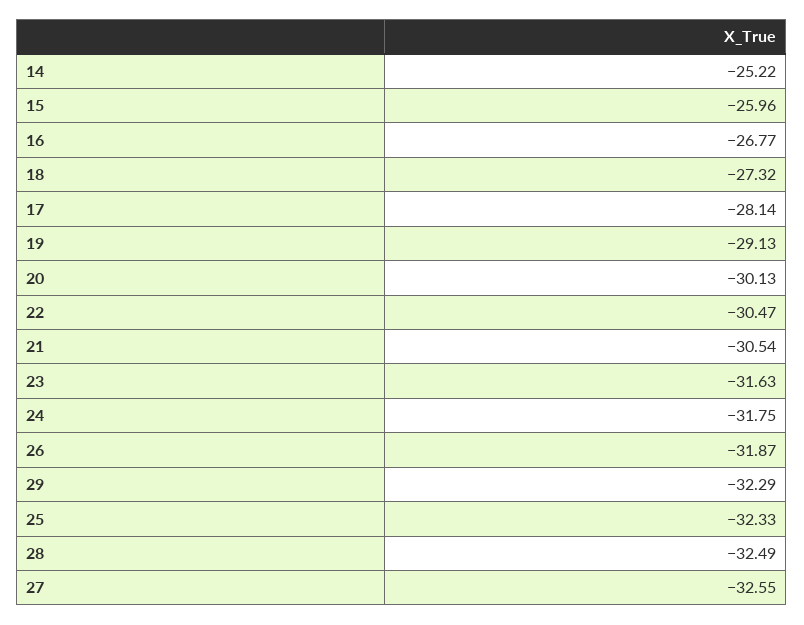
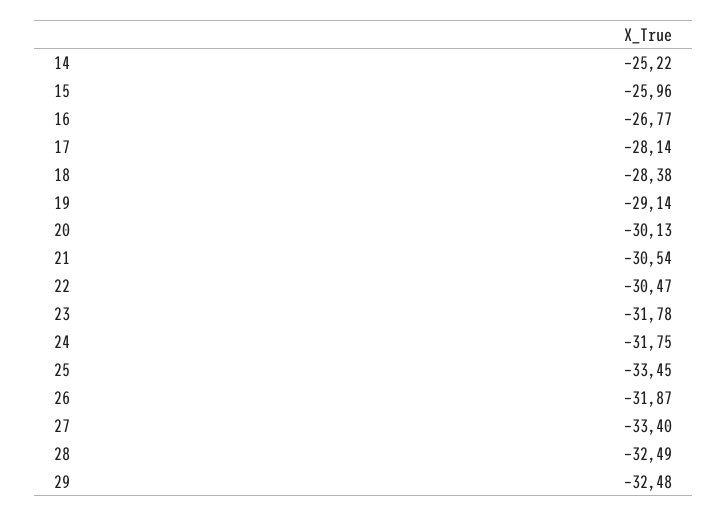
  {
    "14": -25.22,
    "15": -25.96,
    "16": -26.77,
-   "18": -27.32,
+   "18": -28.38,
    "17": -28.14,
-   "19": -29.13,
+   "19": -29.14,
    "20": -30.13,
    "22": -30.47,
    "21": -30.54,
-   "23": -31.63,
+   "23": -31.78,
    "24": -31.75,
    "26": -31.87,
-   "29": -32.29,
+   "29": -32.48,
-   "25": -32.33,
+   "25": -33.45,
    "28": -32.49,
-   "27": -32.55
+   "27": -33.4
  }

